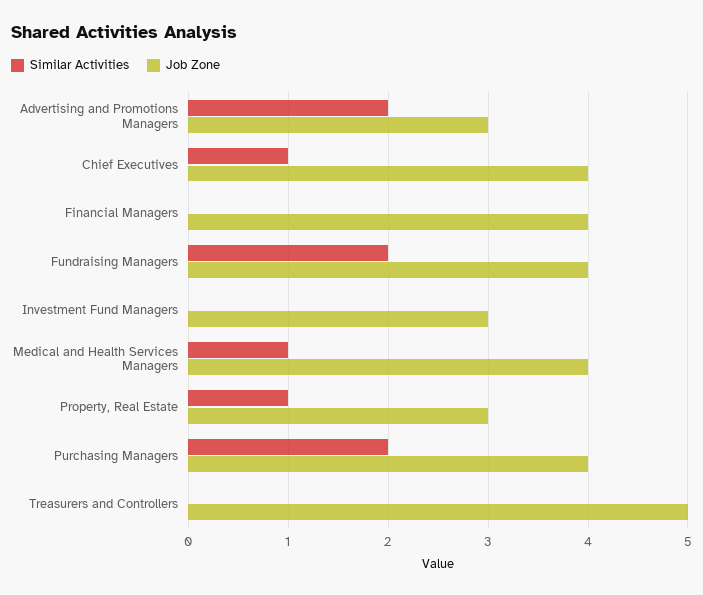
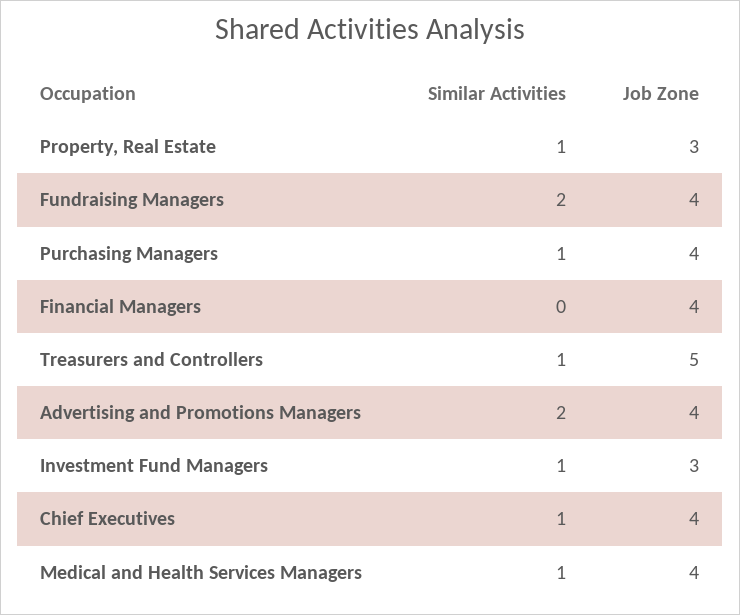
  {
    "Similar Activities": {
      "Advertising and Promotions Managers": 2,
      "Chief Executives": 1,
      "Financial Managers": 0,
      "Fundraising Managers": 2,
-     "Investment Fund Managers": 0,
+     "Investment Fund Managers": 1,
      "Medical and Health Services Managers": 1,
      "Property, Real Estate": 1,
-     "Purchasing Managers": 2,
+     "Purchasing Managers": 1,
-     "Treasurers and Controllers": 0
+     "Treasurers and Controllers": 1
    },
    "Job Zone": {
-     "Advertising and Promotions Managers": 3,
+     "Advertising and Promotions Managers": 4,
      "Chief Executives": 4,
      "Financial Managers": 4,
      "Fundraising Managers": 4,
      "Investment Fund Managers": 3,
      "Medical and Health Services Managers": 4,
      "Property, Real Estate": 3,
      "Purchasing Managers": 4,
      "Treasurers and Controllers": 5
    }
  }

